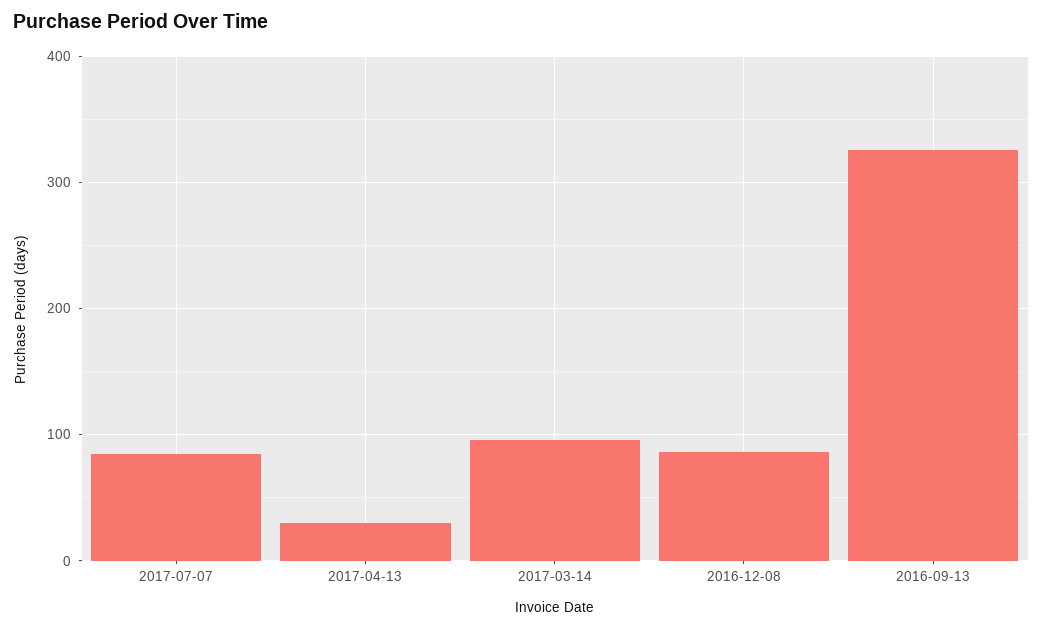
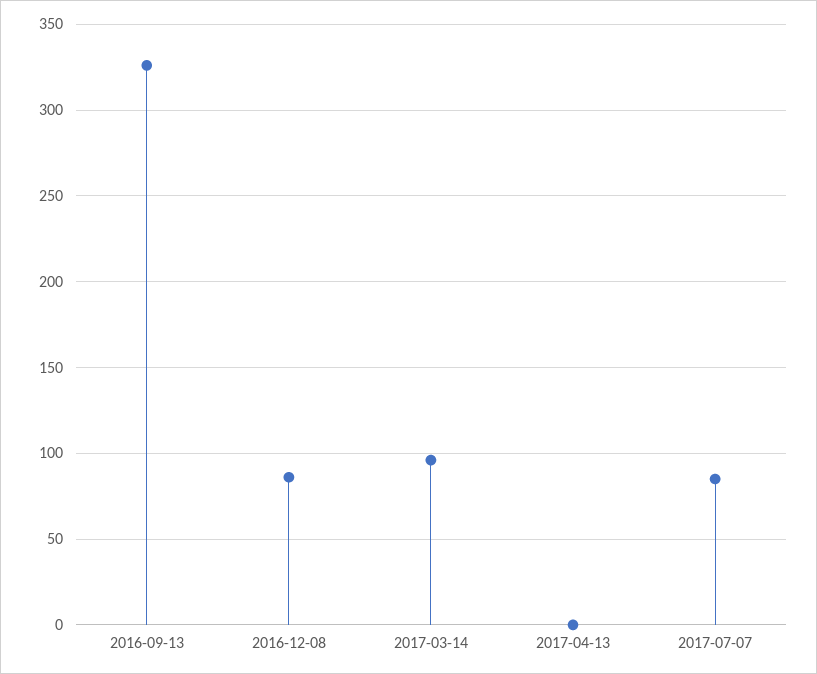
  {
    "2017-07-07": 85,
-   "2017-04-13": 30,
+   "2017-04-13": 0,
    "2017-03-14": 95,
    "2016-12-08": 85,
    "2016-09-13": 325
  }

